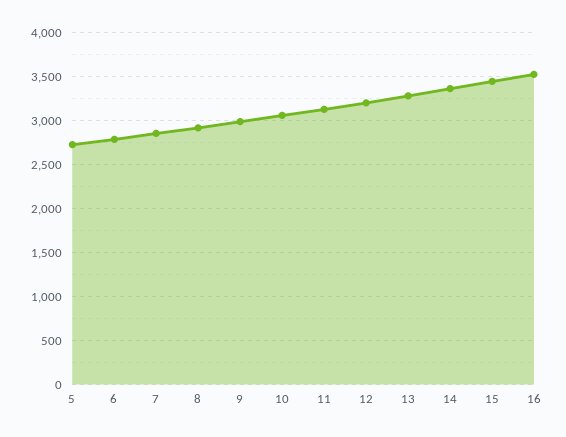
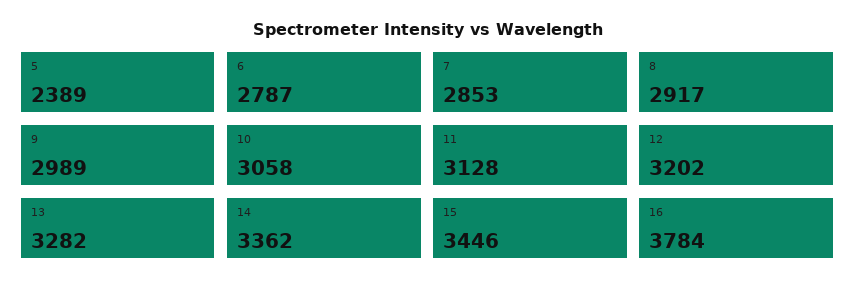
  {
-   "5": 2700,
+   "5": 2389,
    "6": 2787,
    "7": 2853,
    "8": 2917,
    "9": 2989,
    "10": 3058,
    "11": 3128,
    "12": 3202,
    "13": 3282,
    "14": 3362,
    "15": 3446,
-   "16": 3500
+   "16": 3784
  }

